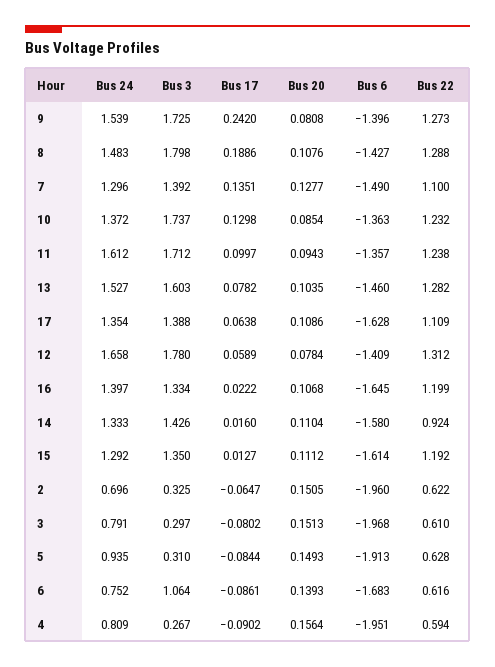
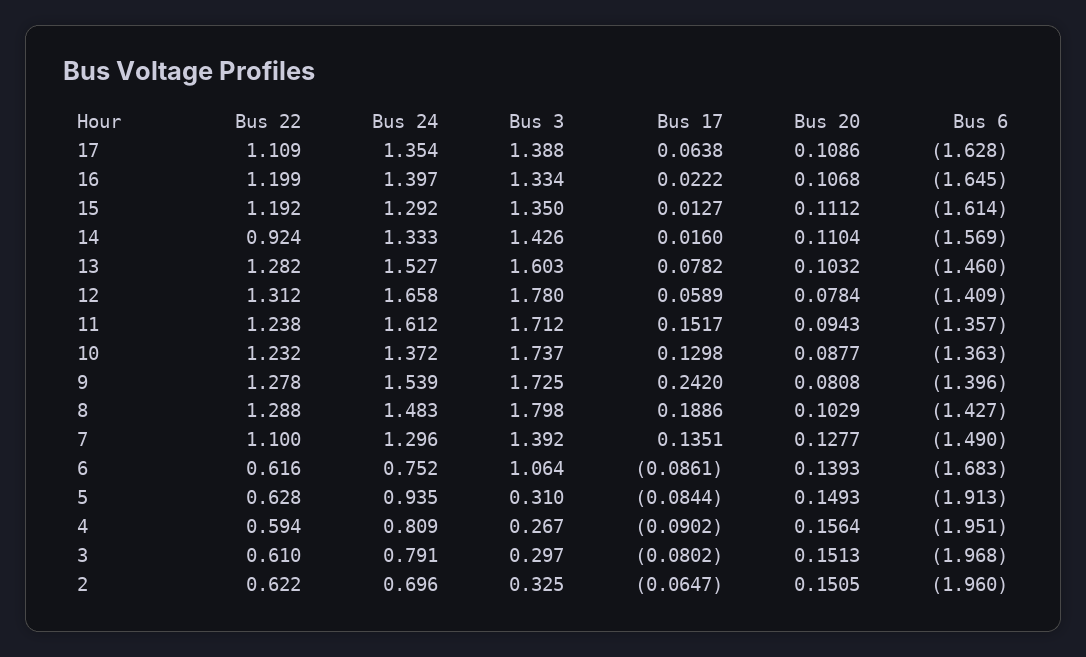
  {
    "Bus 24": {
      "9": 1.539,
      "8": 1.483,
      "7": 1.296,
      "10": 1.372,
      "11": 1.612,
      "13": 1.527,
      "17": 1.354,
      "12": 1.658,
      "16": 1.397,
      "14": 1.333,
      "15": 1.292,
      "2": 0.696,
      "3": 0.791,
      "5": 0.935,
      "6": 0.752,
      "4": 0.809
    },
    "Bus 3": {
      "9": 1.725,
      "8": 1.798,
      "7": 1.392,
      "10": 1.737,
      "11": 1.712,
      "13": 1.603,
      "17": 1.388,
      "12": 1.78,
      "16": 1.334,
      "14": 1.426,
      "15": 1.35,
      "2": 0.325,
      "3": 0.297,
      "5": 0.31,
      "6": 1.064,
      "4": 0.267
    },
    "Bus 17": {
      "9": 0.242,
      "8": 0.1886,
      "7": 0.1351,
      "10": 0.1298,
-     "11": 0.0997,
+     "11": 0.1517,
      "13": 0.0782,
      "17": 0.0638,
      "12": 0.0589,
      "16": 0.0222,
      "14": 0.016,
      "15": 0.0127,
      "2": -0.0647,
      "3": -0.0802,
      "5": -0.0844,
      "6": -0.0861,
      "4": -0.0902
    },
    "Bus 20": {
      "9": 0.0808,
-     "8": 0.1076,
+     "8": 0.1029,
      "7": 0.1277,
-     "10": 0.0854,
+     "10": 0.0877,
      "11": 0.0943,
-     "13": 0.1035,
+     "13": 0.1032,
      "17": 0.1086,
      "12": 0.0784,
      "16": 0.1068,
      "14": 0.1104,
      "15": 0.1112,
      "2": 0.1505,
      "3": 0.1513,
      "5": 0.1493,
      "6": 0.1393,
      "4": 0.1564
    },
    "Bus 6": {
      "9": -1.396,
      "8": -1.427,
      "7": -1.49,
      "10": -1.363,
      "11": -1.357,
      "13": -1.46,
      "17": -1.628,
      "12": -1.409,
      "16": -1.645,
-     "14": -1.58,
+     "14": -1.569,
      "15": -1.614,
      "2": -1.96,
      "3": -1.968,
      "5": -1.913,
      "6": -1.683,
      "4": -1.951
    },
    "Bus 22": {
-     "9": 1.273,
+     "9": 1.278,
      "8": 1.288,
      "7": 1.1,
      "10": 1.232,
      "11": 1.238,
      "13": 1.282,
      "17": 1.109,
      "12": 1.312,
      "16": 1.199,
      "14": 0.924,
      "15": 1.192,
      "2": 0.622,
      "3": 0.61,
      "5": 0.628,
      "6": 0.616,
      "4": 0.594
    }
  }

